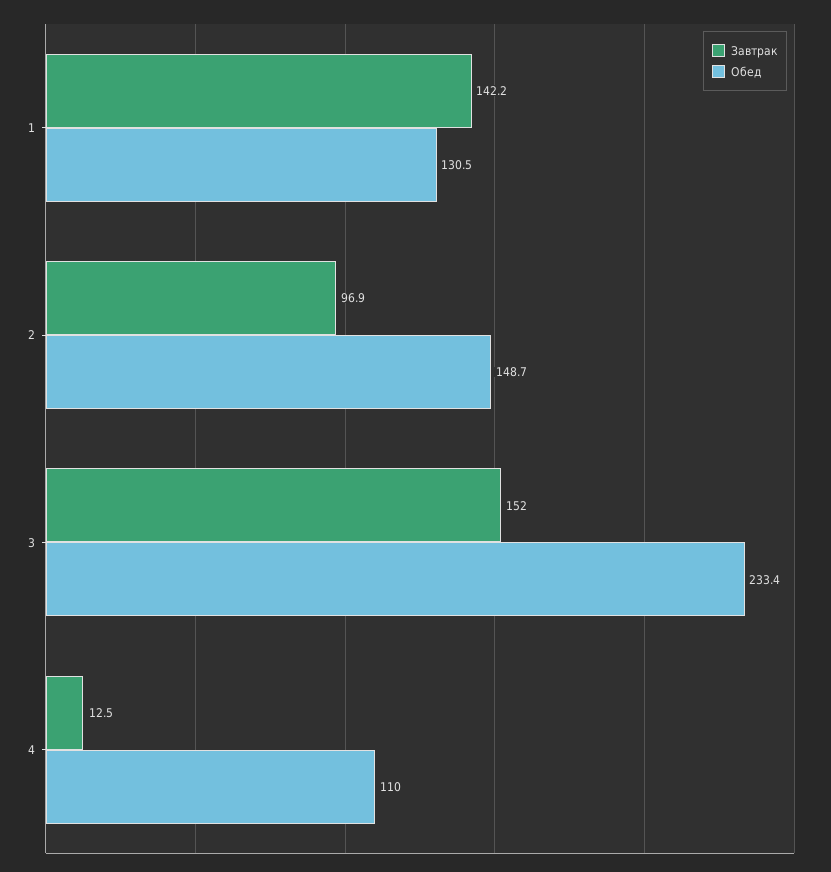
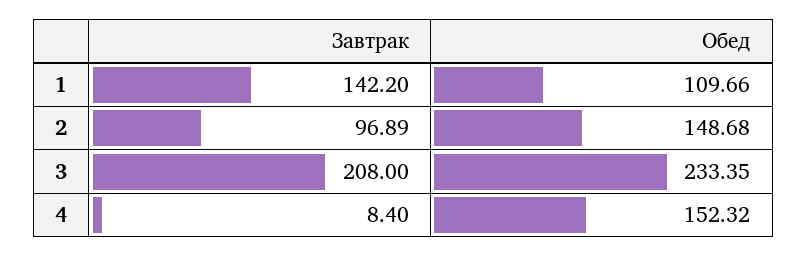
  {
    "Завтрак": {
      "1": 142.2,
      "2": 96.89,
-     "3": 152,
+     "3": 208,
-     "4": 12.5
+     "4": 8.4
    },
    "Обед": {
-     "1": 130.5,
+     "1": 109.66,
      "2": 148.68,
      "3": 233.35,
-     "4": 110
+     "4": 152.32
    }
  }

